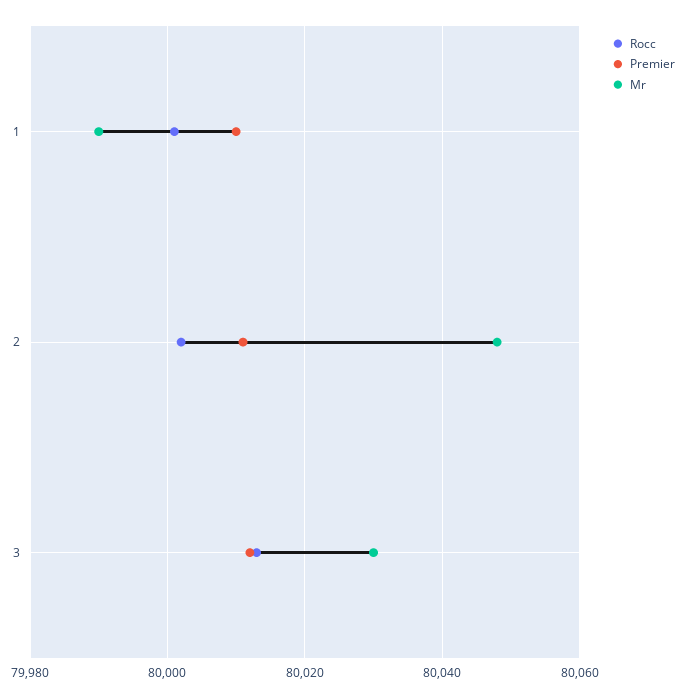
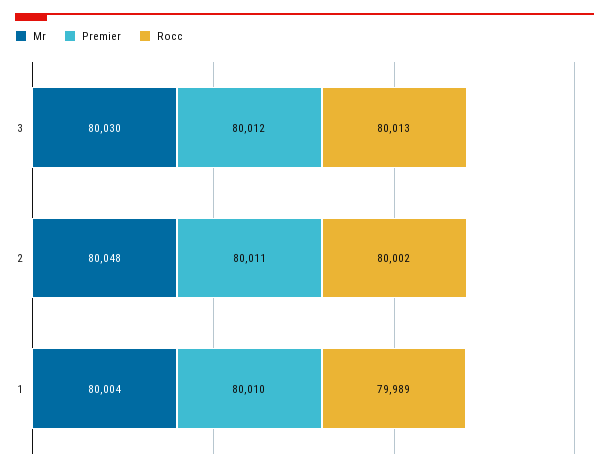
  {
    "Rocc": {
-     "1": 80000,
+     "1": 79989,
      "2": 80002,
      "3": 80013
    },
    "Premier": {
      "1": 80010,
      "2": 80011,
      "3": 80012
    },
    "Mr": {
-     "1": 79990,
+     "1": 80004,
      "2": 80048,
      "3": 80030
    }
  }

